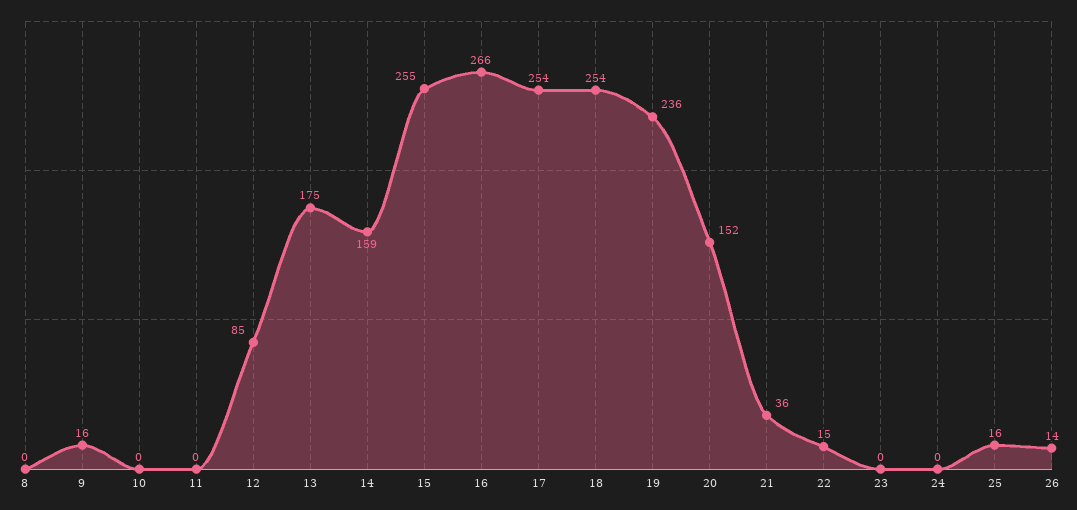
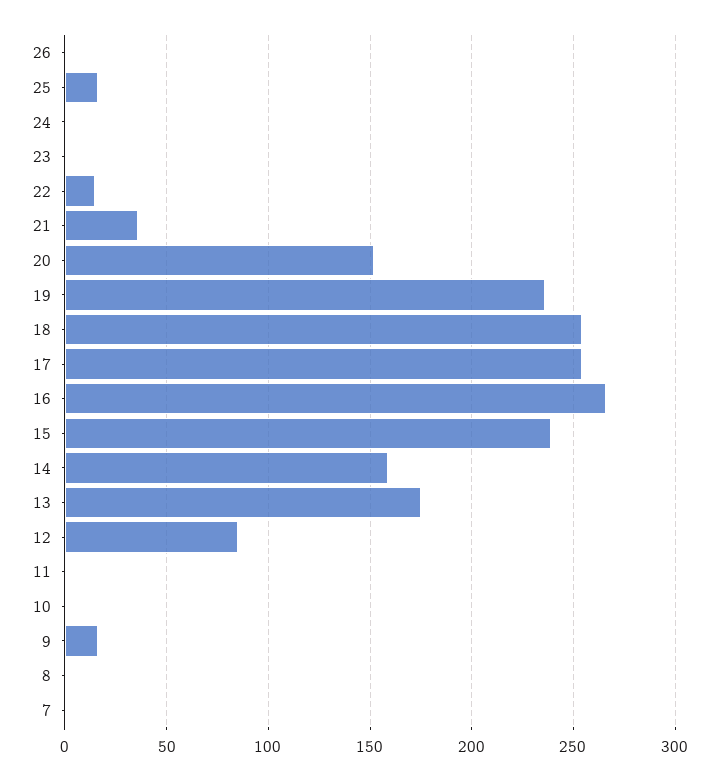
  {
    "8": 0,
    "9": 16,
    "10": 0,
    "11": 0,
    "12": 85,
    "13": 175,
    "14": 159,
-   "15": 255,
+   "15": 240,
    "16": 266,
    "17": 254,
    "18": 254,
    "19": 236,
    "20": 152,
    "21": 36,
    "22": 15,
    "23": 0,
    "24": 0,
    "25": 16,
-   "26": 14
+   "26": 0,
+   "7": 0
  }

